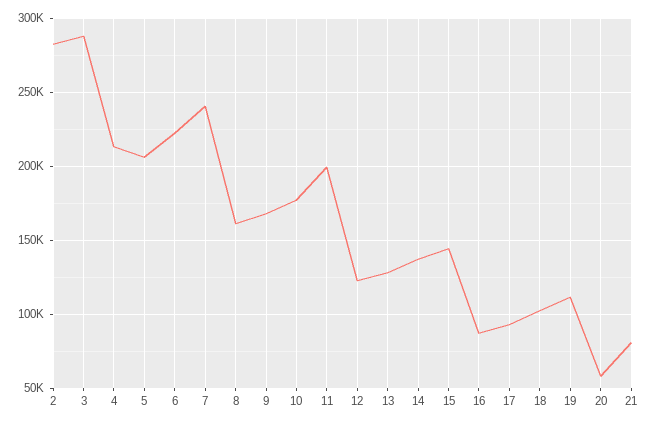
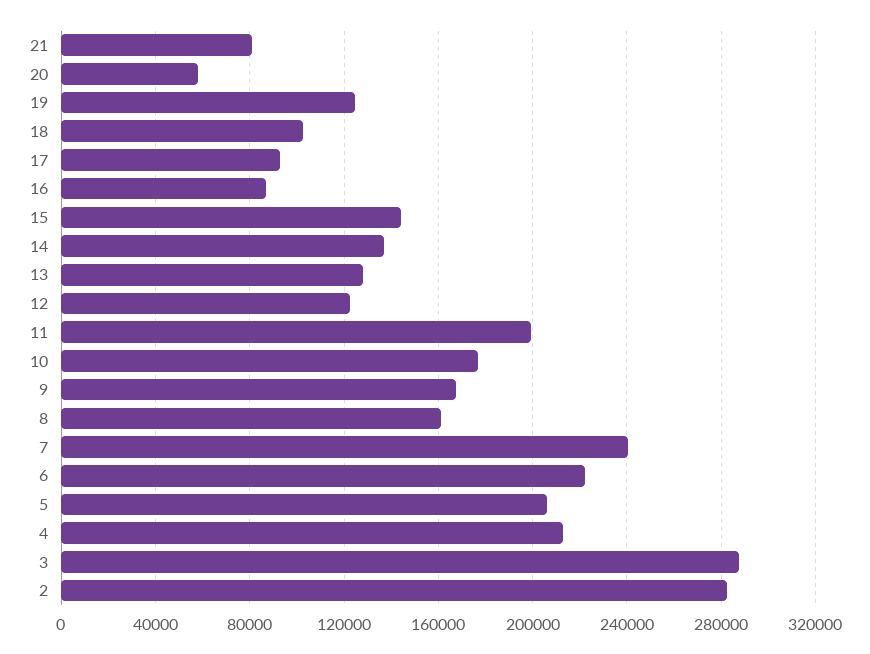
  {
    "2": 280000,
    "3": 290000,
    "4": 215000,
    "5": 205000,
    "6": 220000,
    "7": 240000,
    "8": 160000,
    "9": 170000,
    "10": 175000,
    "11": 200000,
    "12": 125000,
    "13": 130000,
    "14": 135000,
    "15": 145000,
    "16": 85000,
    "17": 95000,
    "18": 100000,
-   "19": 110000,
+   "19": 125000,
    "20": 60000,
    "21": 80000
  }

